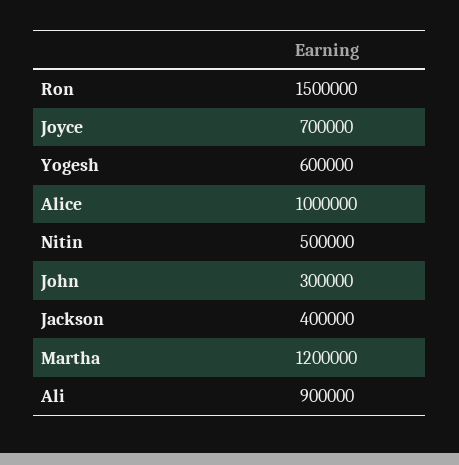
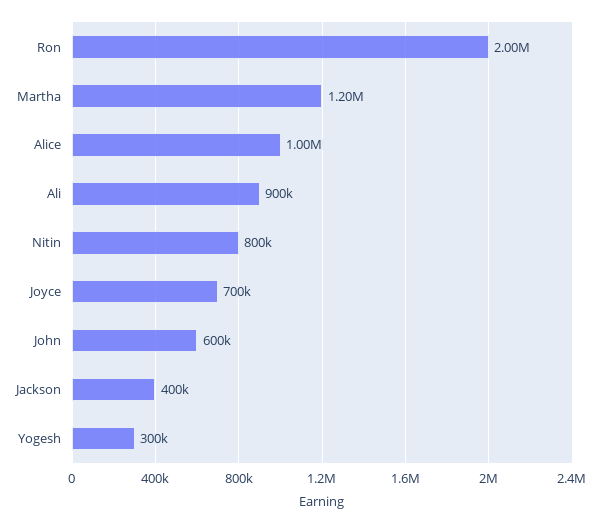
  {
-   "Ron": 1500000,
+   "Ron": 2000000,
    "Joyce": 700000,
-   "Yogesh": 600000,
+   "Yogesh": 300000,
    "Alice": 1000000,
-   "Nitin": 500000,
+   "Nitin": 800000,
-   "John": 300000,
+   "John": 600000,
    "Jackson": 400000,
    "Martha": 1200000,
    "Ali": 900000
  }

